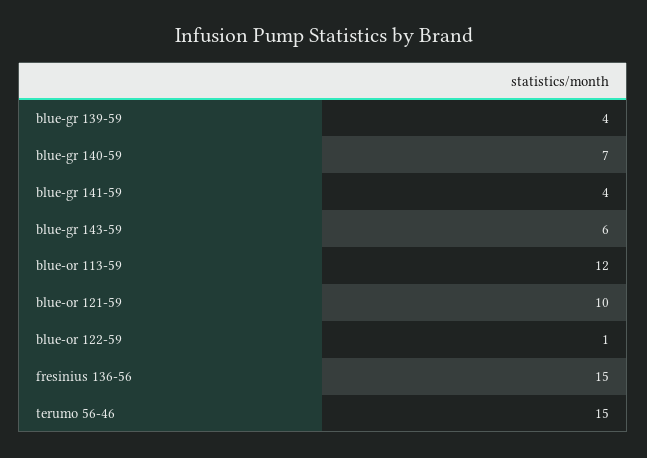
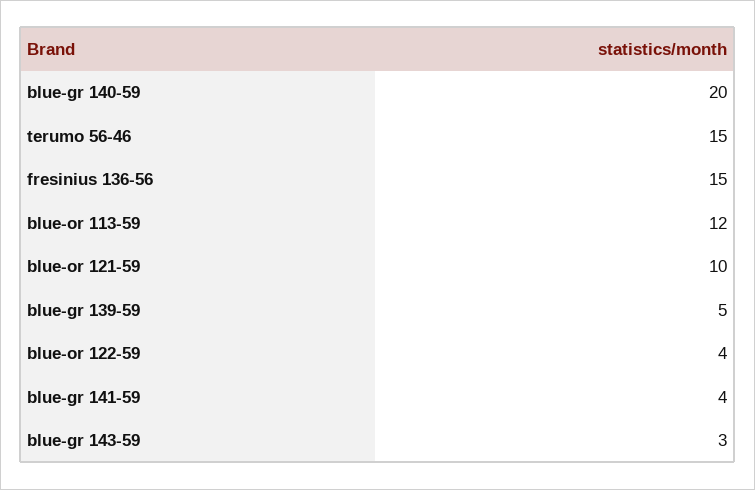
  {
-   "blue-gr 139-59": 4,
+   "blue-gr 139-59": 5,
-   "blue-gr 140-59": 7,
+   "blue-gr 140-59": 20,
    "blue-gr 141-59": 4,
-   "blue-gr 143-59": 6,
+   "blue-gr 143-59": 3,
    "blue-or 113-59": 12,
    "blue-or 121-59": 10,
-   "blue-or 122-59": 1,
+   "blue-or 122-59": 4,
    "fresinius 136-56": 15,
    "terumo 56-46": 15
  }

